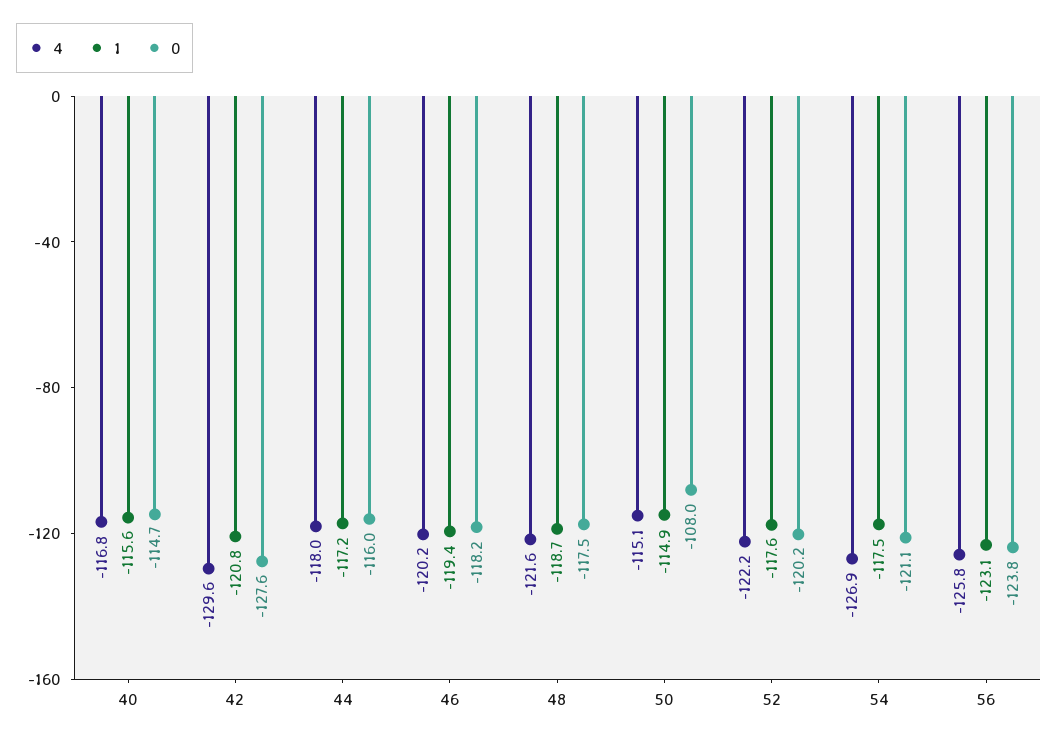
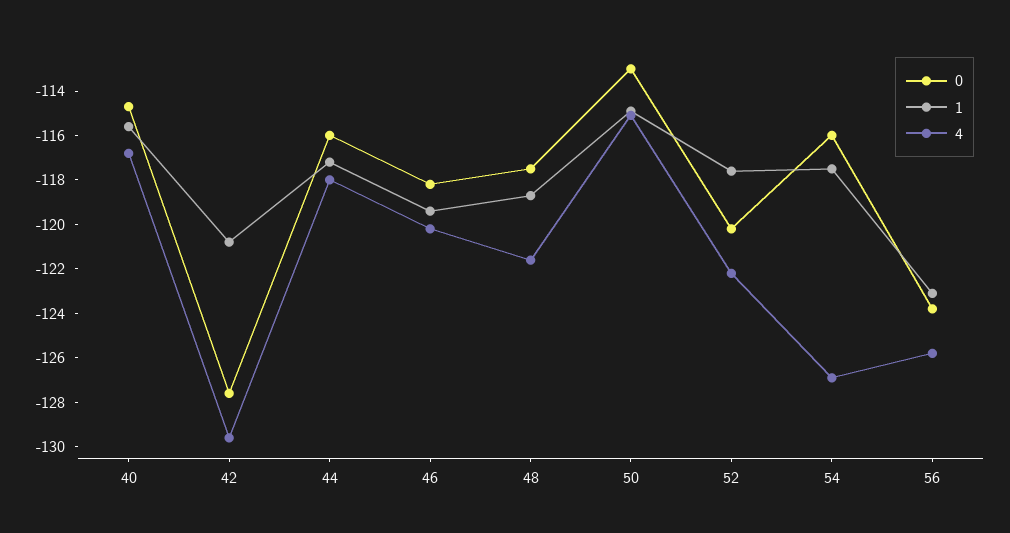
  {
    "4": {
      "40": -116.8,
      "42": -129.6,
      "44": -118,
      "46": -120.2,
      "48": -121.6,
      "50": -115.1,
      "52": -122.2,
      "54": -126.9,
      "56": -125.8
    },
    "1": {
      "40": -115.6,
      "42": -120.8,
      "44": -117.2,
      "46": -119.4,
      "48": -118.7,
      "50": -114.9,
      "52": -117.6,
      "54": -117.5,
      "56": -123.1
    },
    "0": {
      "40": -114.7,
      "42": -127.6,
      "44": -116,
      "46": -118.2,
      "48": -117.5,
-     "50": -108,
+     "50": -113,
      "52": -120.2,
-     "54": -121.1,
+     "54": -116,
      "56": -123.8
    }
  }

